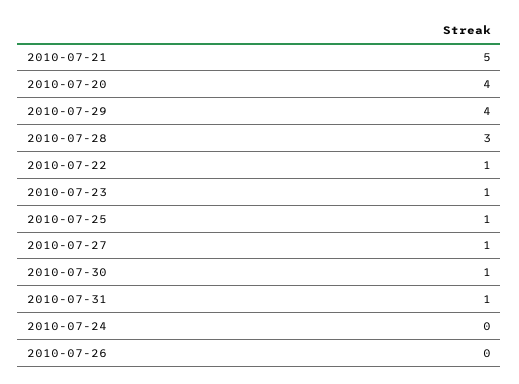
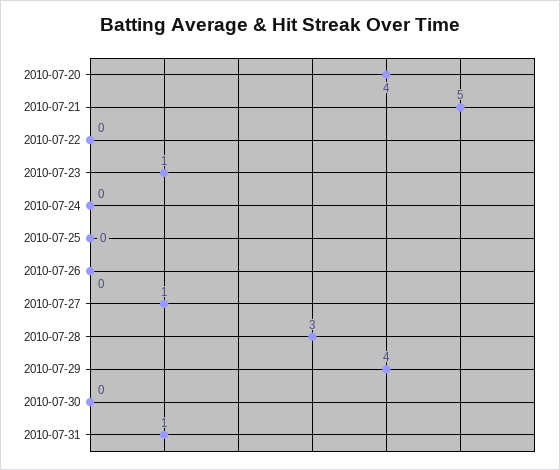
  {
    "2010-07-21": 5,
    "2010-07-20": 4,
    "2010-07-29": 4,
    "2010-07-28": 3,
-   "2010-07-22": 1,
+   "2010-07-22": 0,
    "2010-07-23": 1,
-   "2010-07-25": 1,
+   "2010-07-25": 0,
    "2010-07-27": 1,
-   "2010-07-30": 1,
+   "2010-07-30": 0,
    "2010-07-31": 1,
    "2010-07-24": 0,
    "2010-07-26": 0
  }

